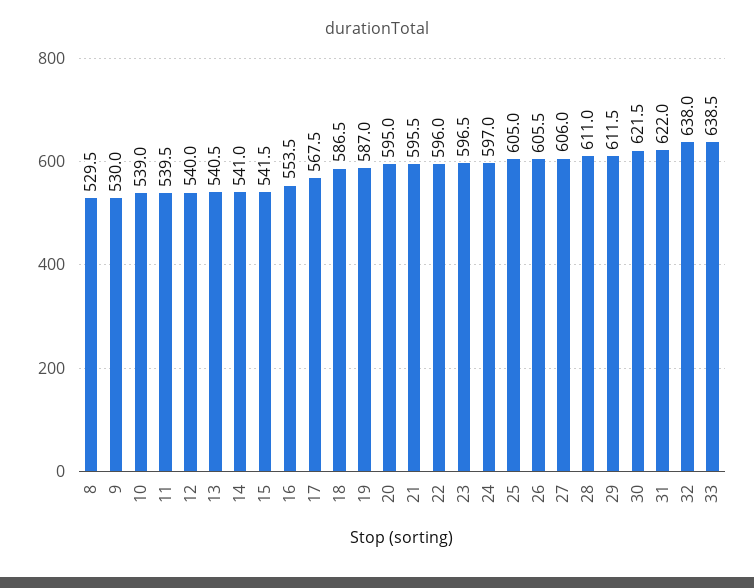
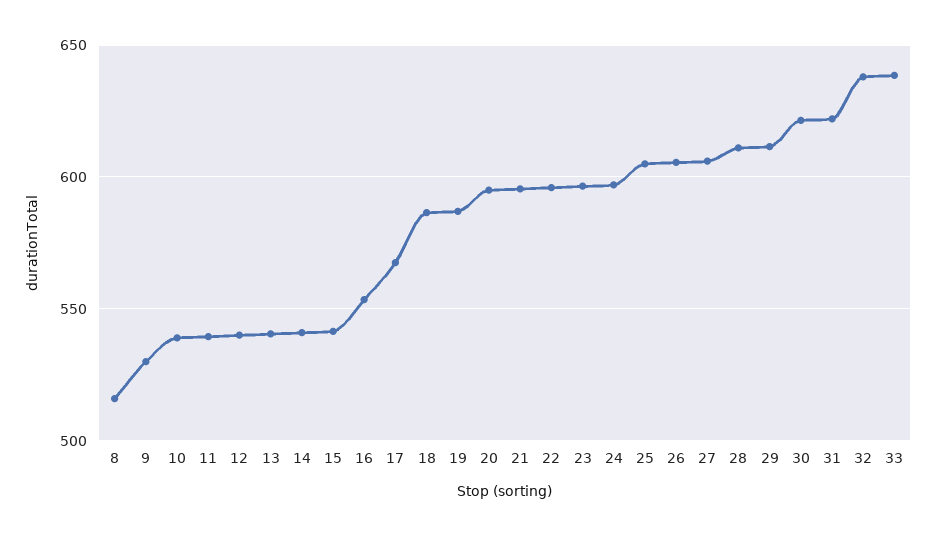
  {
-   "8": 529.5,
+   "8": 515,
    "9": 530,
    "10": 539,
    "11": 539.5,
    "12": 540,
    "13": 540.5,
    "14": 541,
    "15": 541.5,
    "16": 553.5,
    "17": 567.5,
    "18": 586.5,
    "19": 587,
    "20": 595,
    "21": 595.5,
    "22": 596,
    "23": 596.5,
    "24": 597,
    "25": 605,
    "26": 605.5,
    "27": 606,
    "28": 611,
    "29": 611.5,
    "30": 621.5,
    "31": 622,
    "32": 638,
    "33": 638.5
  }

